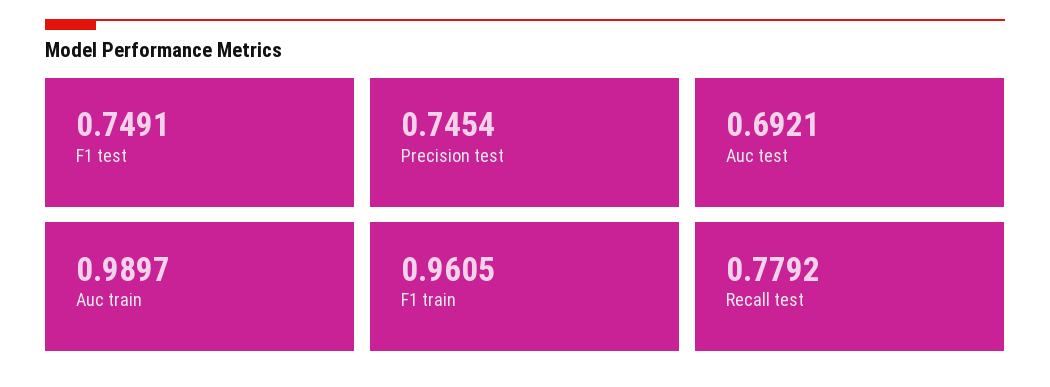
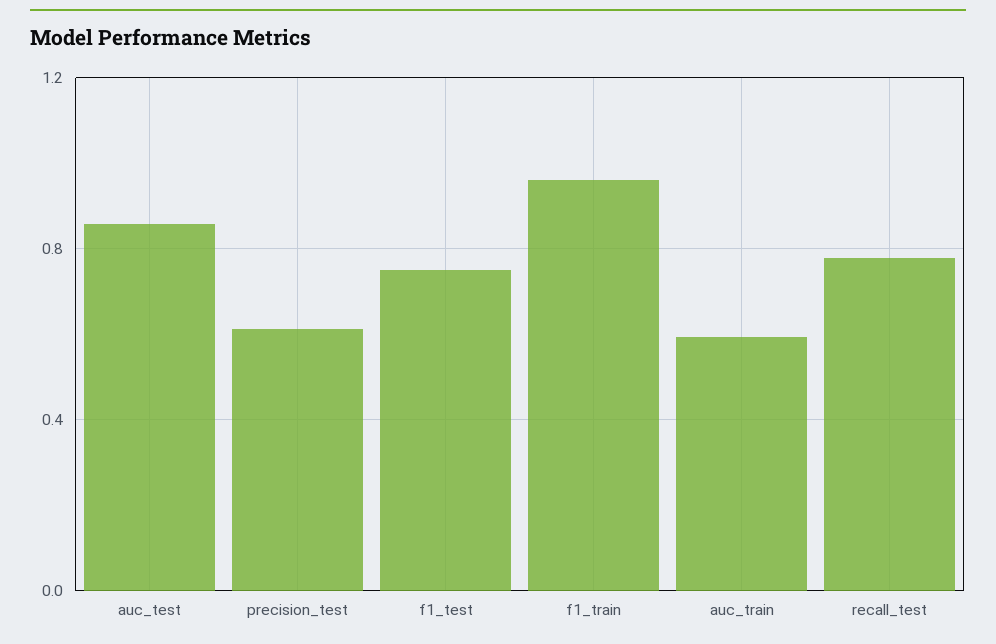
  {
    "F1 test": 0.7491,
-   "Precision test": 0.7454,
+   "Precision test": 0.6,
-   "Auc test": 0.6921,
+   "Auc test": 0.85,
-   "Auc train": 0.9897,
+   "Auc train": 0.6,
    "F1 train": 0.9605,
    "Recall test": 0.7792
  }

